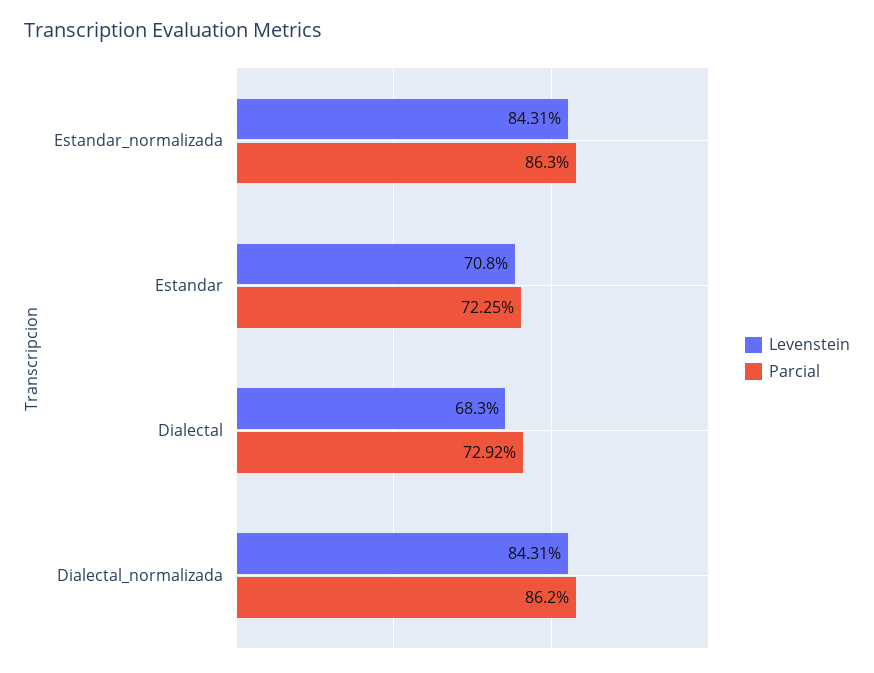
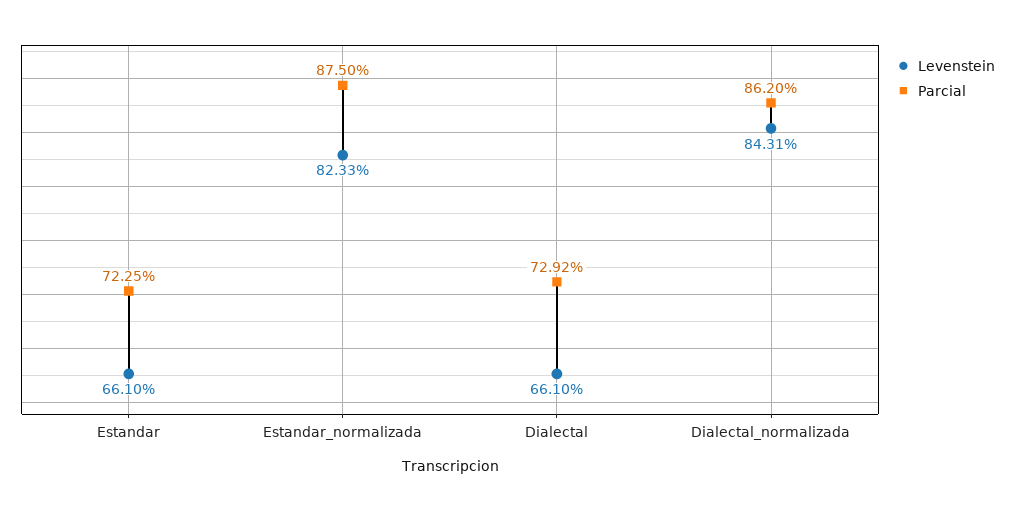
  {
    "Levenstein": {
-     "Estandar_normalizada": 84.31,
+     "Estandar_normalizada": 82.33,
-     "Estandar": 70.8,
+     "Estandar": 66.1,
-     "Dialectal": 68.3,
+     "Dialectal": 66.1,
      "Dialectal_normalizada": 84.31
    },
    "Parcial": {
-     "Estandar_normalizada": 86.3,
+     "Estandar_normalizada": 87.5,
      "Estandar": 72.25,
      "Dialectal": 72.92,
      "Dialectal_normalizada": 86.2
    }
  }

